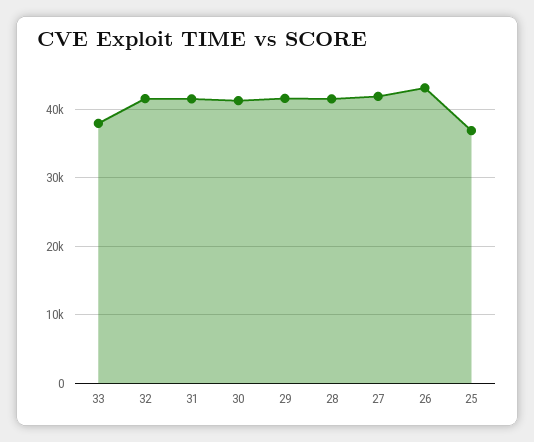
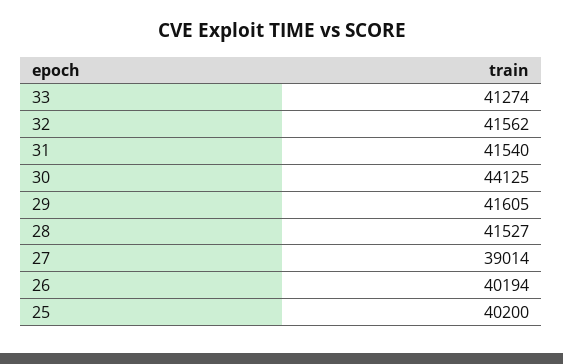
  {
-   "33": 38000,
+   "33": 41274,
    "32": 41562,
    "31": 41540,
-   "30": 41000,
+   "30": 44125,
    "29": 41605,
    "28": 41527,
-   "27": 42000,
+   "27": 39014,
-   "26": 43000,
+   "26": 40194,
-   "25": 37000
+   "25": 40200
  }

